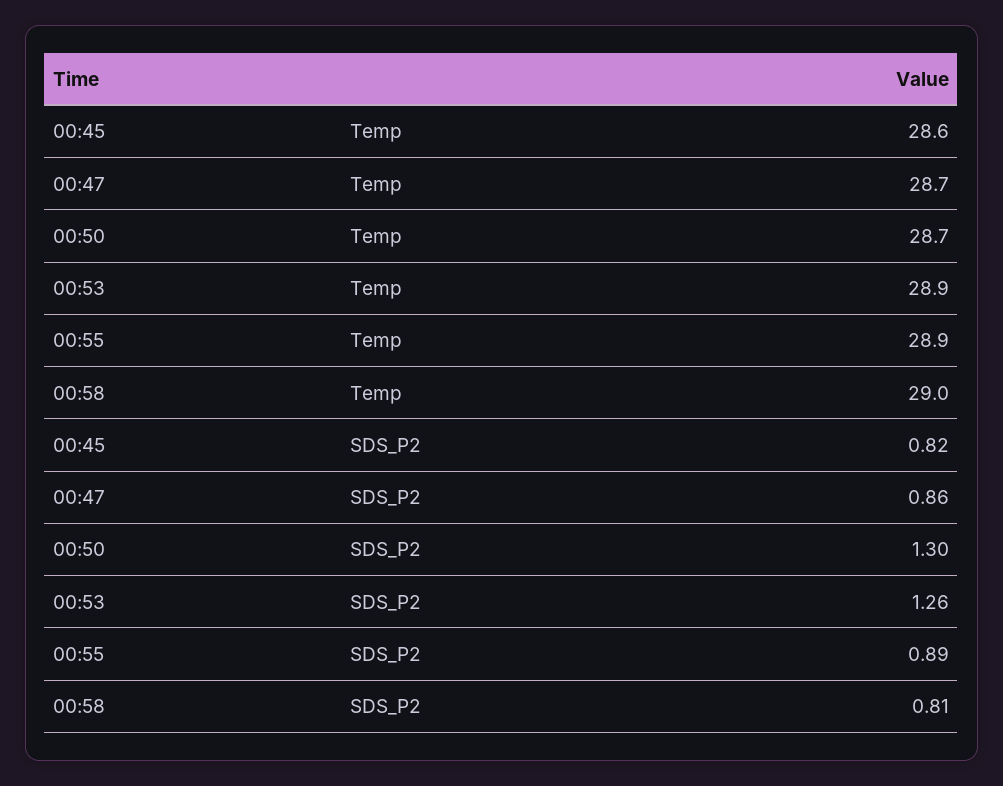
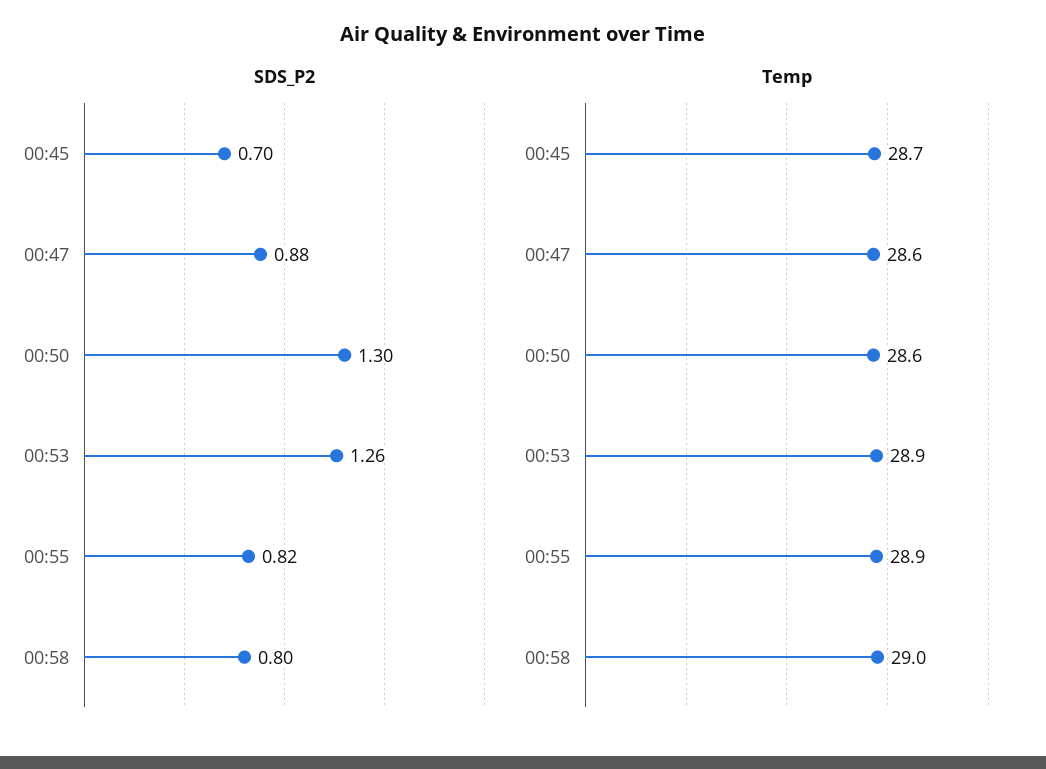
  {
    "Temp": {
-     "00:45": 28.6,
+     "00:45": 28.7,
-     "00:47": 28.7,
+     "00:47": 28.6,
-     "00:50": 28.7,
+     "00:50": 28.6,
      "00:53": 28.9,
      "00:55": 28.9,
      "00:58": 29
    },
    "SDS_P2": {
-     "00:45": 0.82,
+     "00:45": 0.7,
-     "00:47": 0.86,
+     "00:47": 0.88,
      "00:50": 1.3,
      "00:53": 1.26,
-     "00:55": 0.89,
+     "00:55": 0.82,
-     "00:58": 0.81
+     "00:58": 0.8
    }
  }

